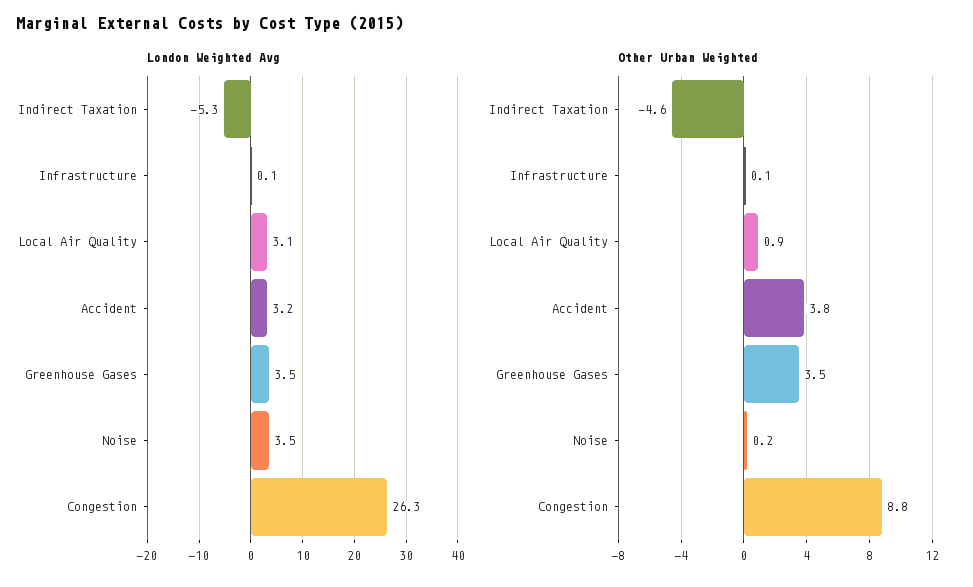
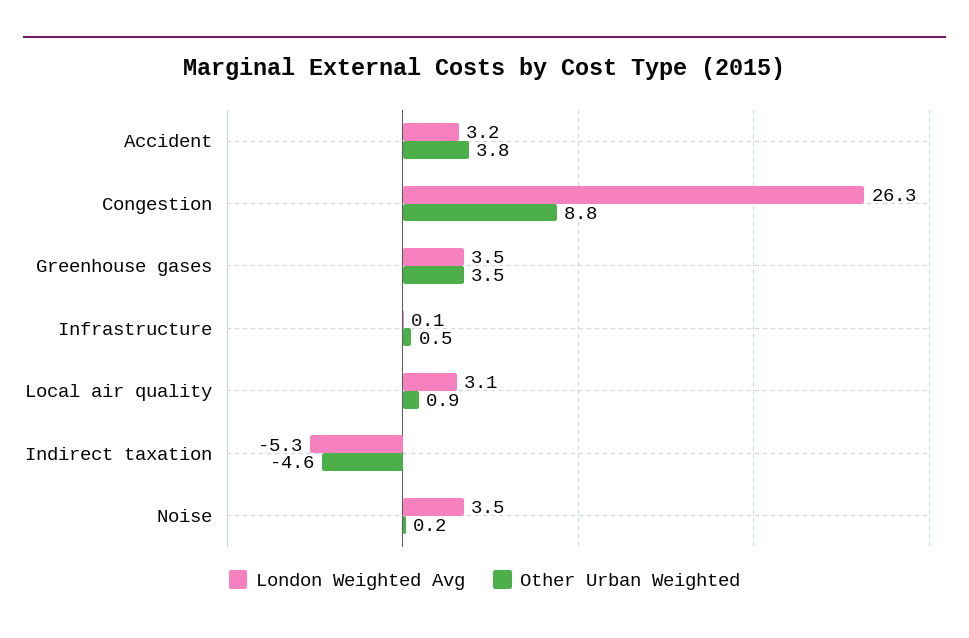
  {
    "London Weighted Avg": {
      "Indirect Taxation": -5.3,
      "Infrastructure": 0.1,
      "Local Air Quality": 3.1,
      "Accident": 3.2,
      "Greenhouse Gases": 3.5,
      "Noise": 3.5,
      "Congestion": 26.3
    },
    "Other Urban Weighted": {
      "Indirect Taxation": -4.6,
-     "Infrastructure": 0.1,
+     "Infrastructure": 0.5,
      "Local Air Quality": 0.9,
      "Accident": 3.8,
      "Greenhouse Gases": 3.5,
      "Noise": 0.2,
      "Congestion": 8.8
    }
  }

